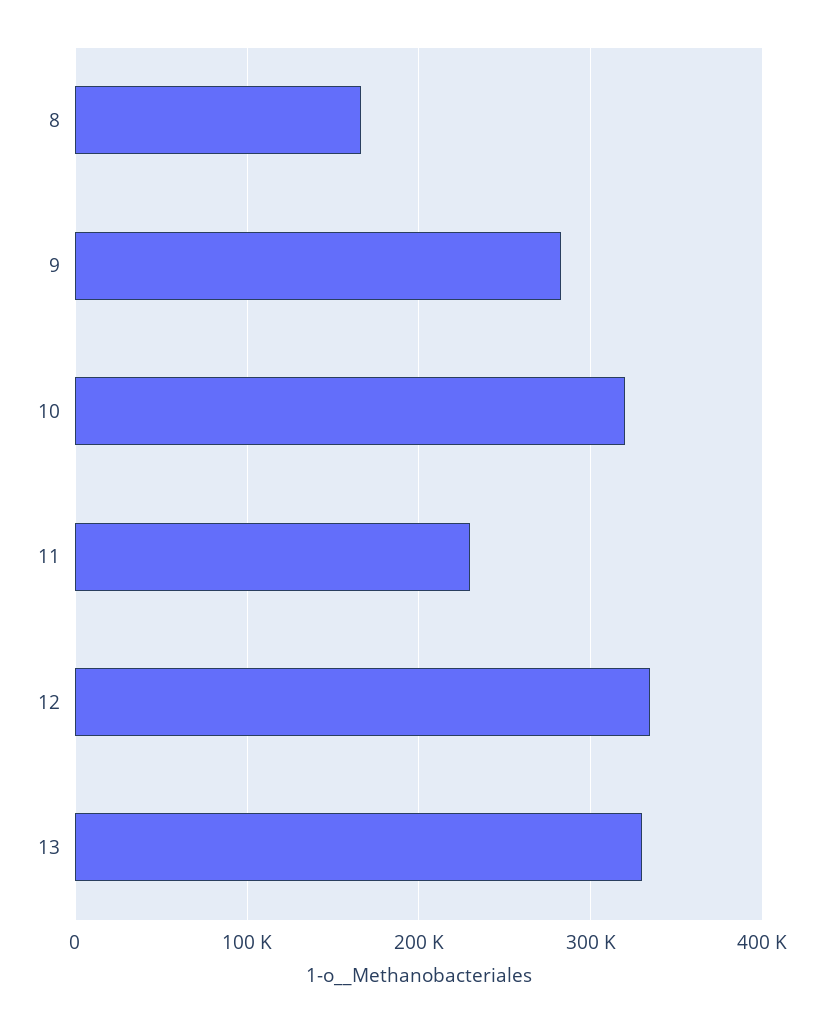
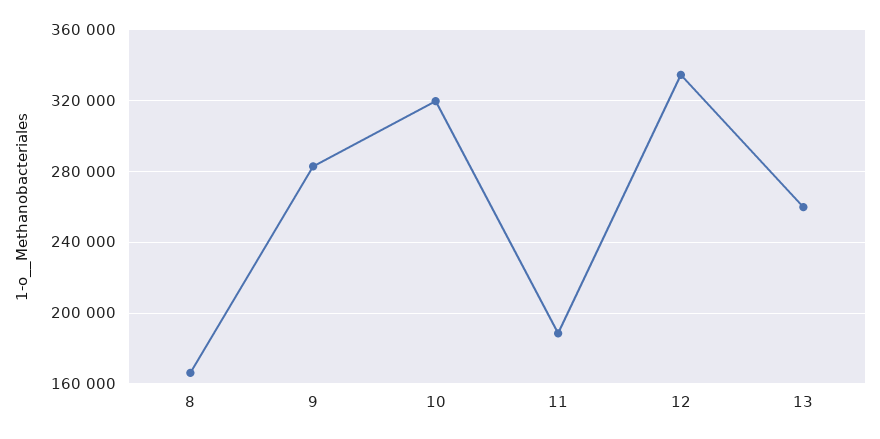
  {
    "8": 165000,
    "9": 285000,
    "10": 320000,
-   "11": 230000,
+   "11": 190000,
    "12": 335000,
-   "13": 330000
+   "13": 260000
  }

